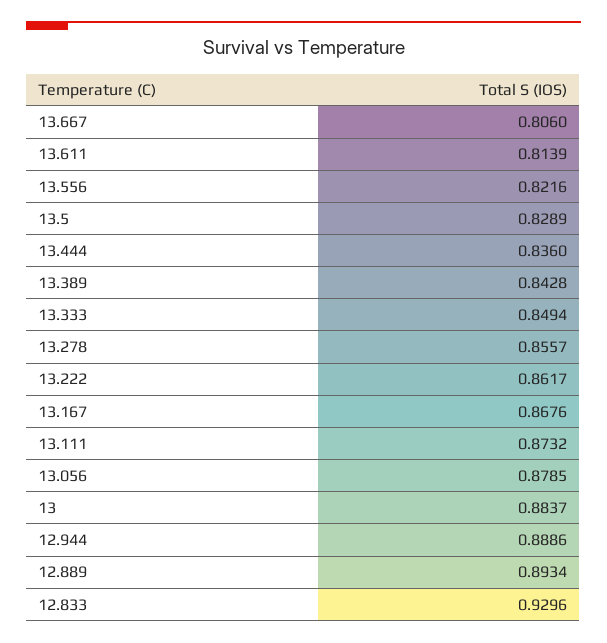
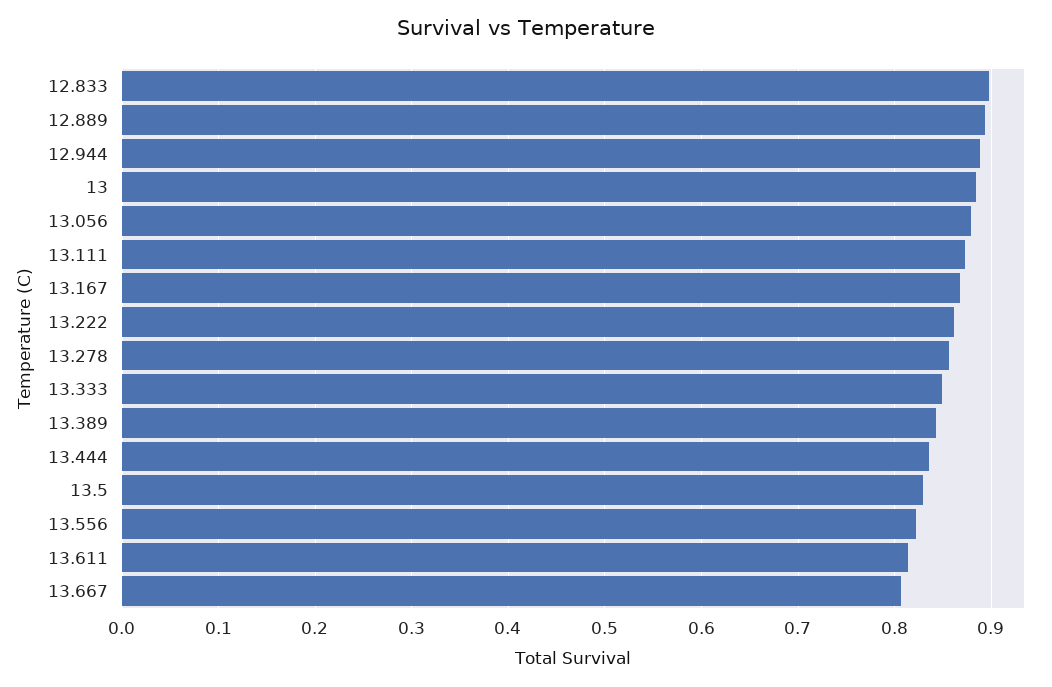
  {
    "13.667": 0.806,
    "13.611": 0.8139,
    "13.556": 0.8216,
    "13.5": 0.8289,
    "13.444": 0.836,
    "13.389": 0.8428,
    "13.333": 0.8494,
    "13.278": 0.8557,
    "13.222": 0.8617,
    "13.167": 0.8676,
    "13.111": 0.8732,
    "13.056": 0.8785,
    "13": 0.8837,
    "12.944": 0.8886,
    "12.889": 0.8934,
-   "12.833": 0.9296
+   "12.833": 0.9
  }

